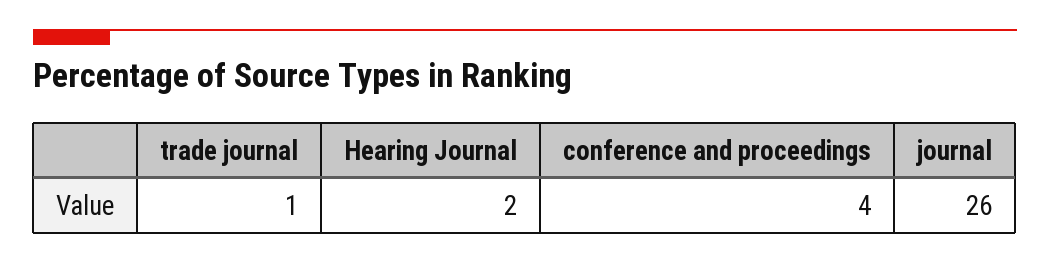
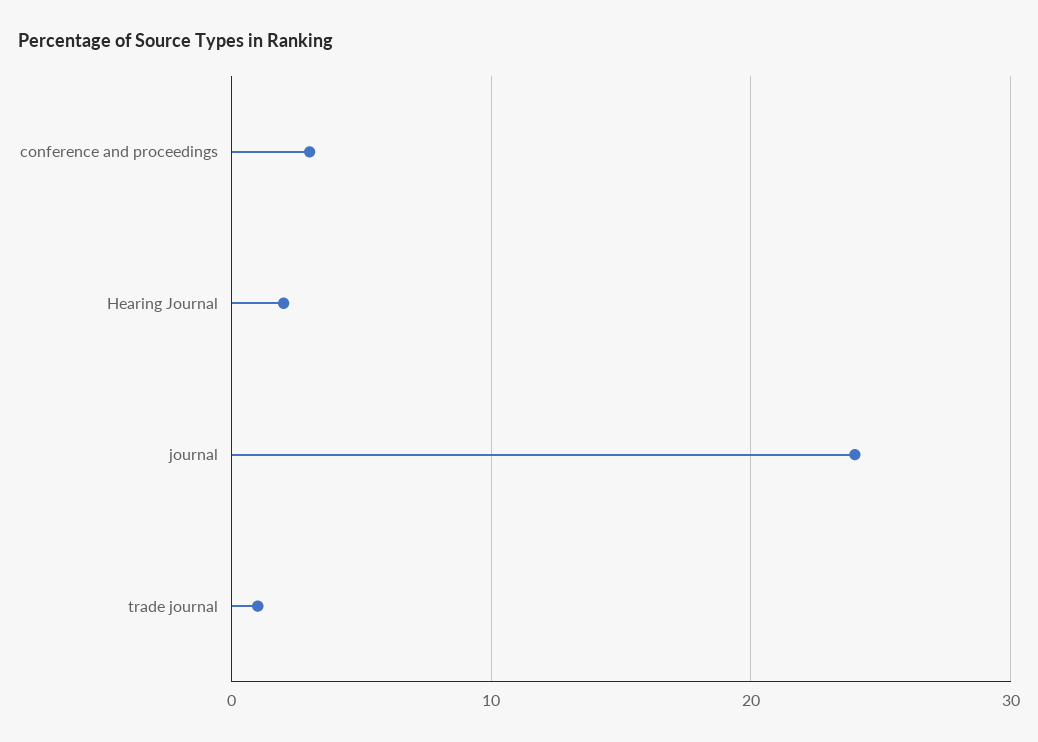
  {
    "trade journal": 1,
    "Hearing Journal": 2,
-   "conference and proceedings": 4,
+   "conference and proceedings": 3,
-   "journal": 26
+   "journal": 24
  }

